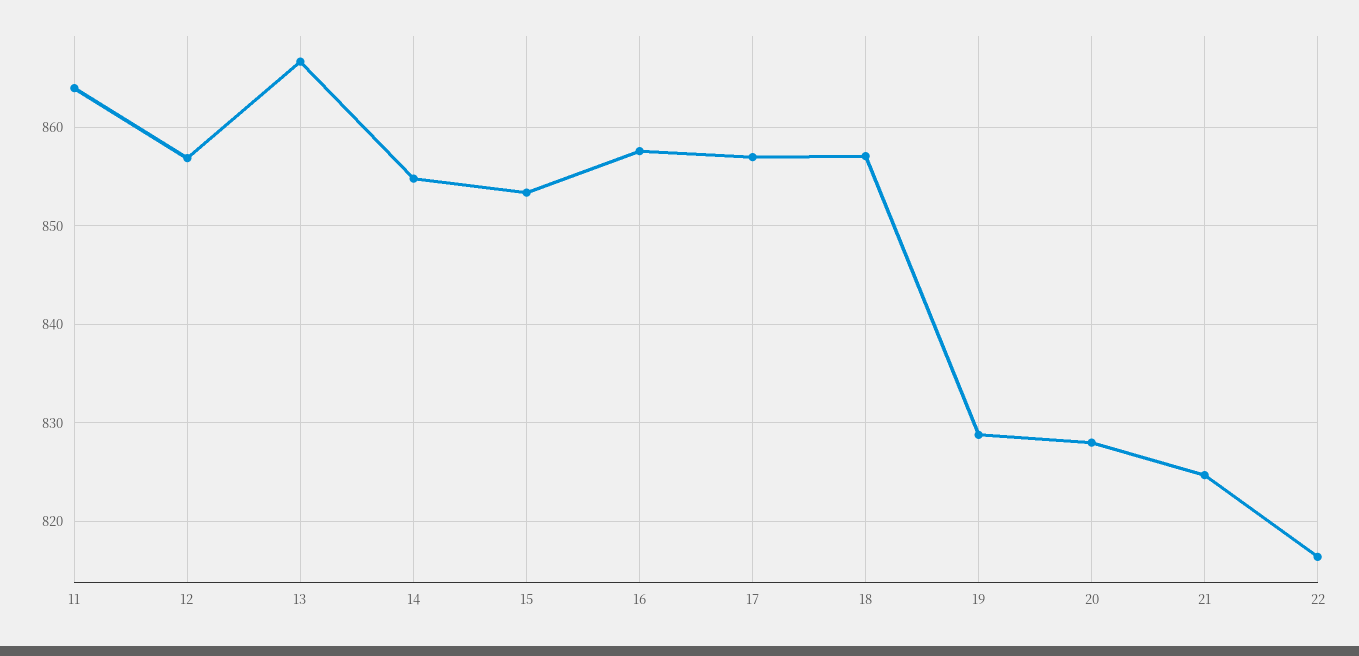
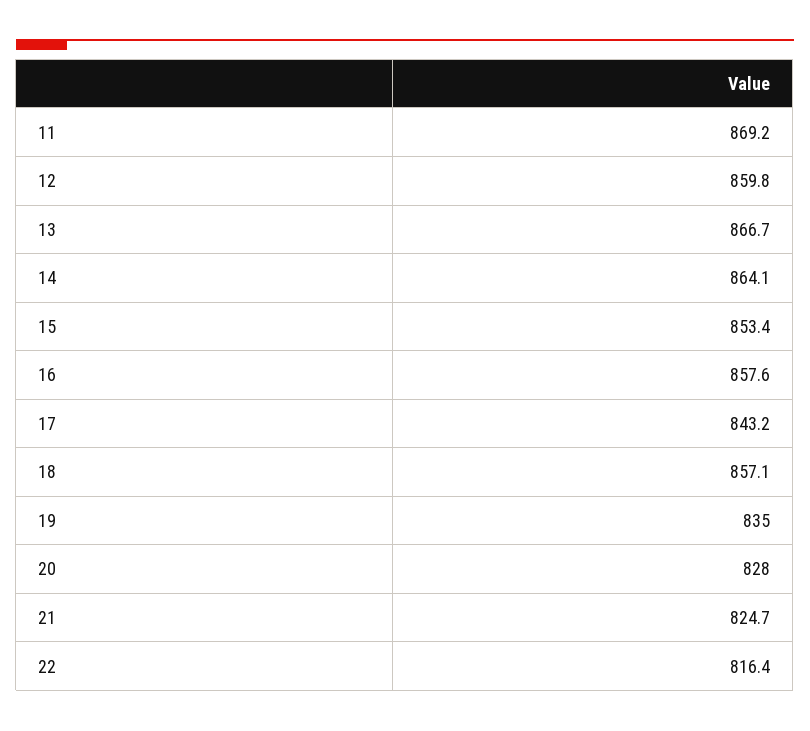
  {
-   "11": 864,
+   "11": 869.2,
-   "12": 857,
+   "12": 859.8,
    "13": 866.7,
-   "14": 855,
+   "14": 864.1,
    "15": 853.4,
    "16": 857.6,
-   "17": 857,
+   "17": 843.2,
    "18": 857.1,
-   "19": 829,
+   "19": 835,
    "20": 828,
    "21": 824.7,
    "22": 816.4
  }

